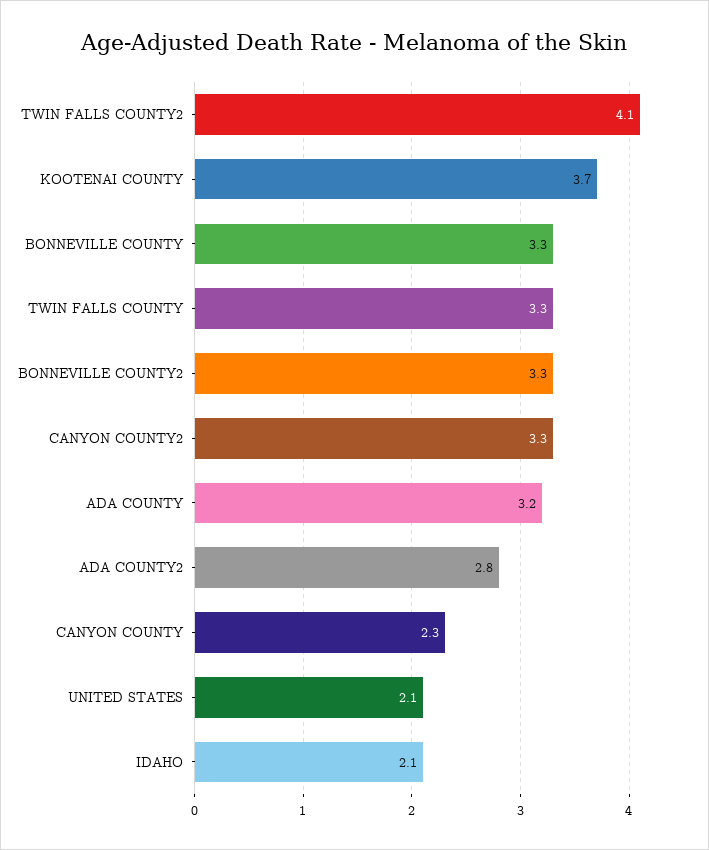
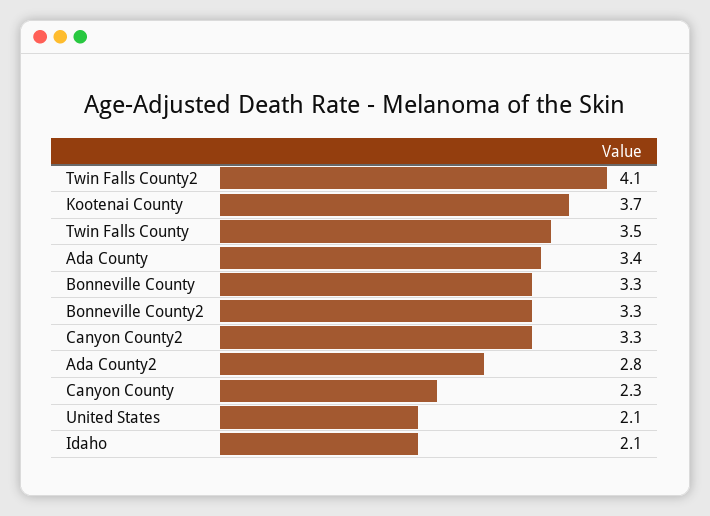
  {
    "TWIN FALLS COUNTY2": 4.1,
    "KOOTENAI COUNTY": 3.7,
    "BONNEVILLE COUNTY": 3.3,
-   "TWIN FALLS COUNTY": 3.3,
+   "TWIN FALLS COUNTY": 3.5,
    "BONNEVILLE COUNTY2": 3.3,
    "CANYON COUNTY2": 3.3,
-   "ADA COUNTY": 3.2,
+   "ADA COUNTY": 3.4,
    "ADA COUNTY2": 2.8,
    "CANYON COUNTY": 2.3,
    "UNITED STATES": 2.1,
    "IDAHO": 2.1
  }

